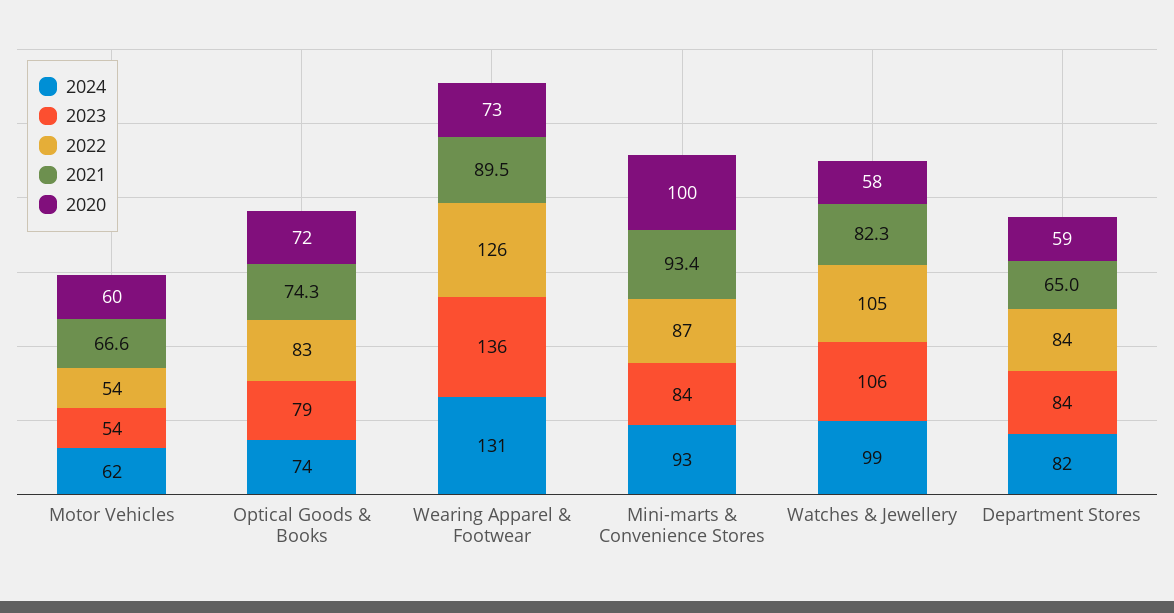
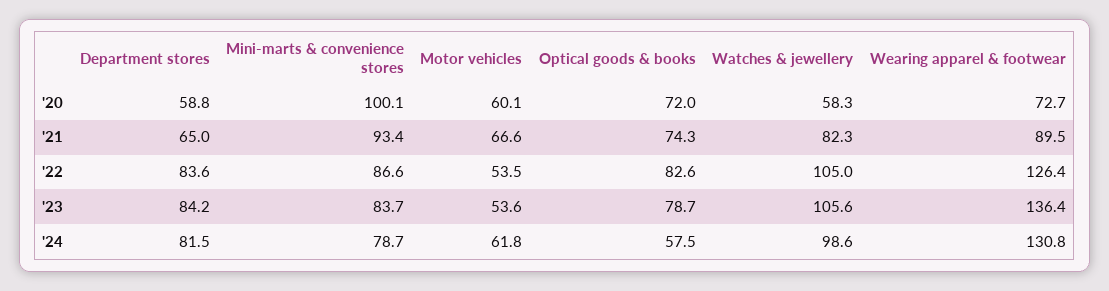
  {
    "2024": {
      "Motor Vehicles": 61.8,
-     "Optical Goods & Books": 74,
+     "Optical Goods & Books": 57.5,
      "Wearing Apparel & Footwear": 130.8,
-     "Mini-marts & Convenience Stores": 93,
+     "Mini-marts & Convenience Stores": 78.7,
      "Watches & Jewellery": 98.6,
      "Department Stores": 81.5
    },
    "2023": {
      "Motor Vehicles": 53.6,
      "Optical Goods & Books": 78.7,
      "Wearing Apparel & Footwear": 136.4,
      "Mini-marts & Convenience Stores": 83.7,
      "Watches & Jewellery": 105.6,
      "Department Stores": 84.2
    },
    "2022": {
      "Motor Vehicles": 53.5,
      "Optical Goods & Books": 82.6,
      "Wearing Apparel & Footwear": 126.4,
      "Mini-marts & Convenience Stores": 86.6,
      "Watches & Jewellery": 105,
      "Department Stores": 83.6
    },
    "2021": {
      "Motor Vehicles": 66.6,
      "Optical Goods & Books": 74.3,
      "Wearing Apparel & Footwear": 89.5,
      "Mini-marts & Convenience Stores": 93.4,
      "Watches & Jewellery": 82.3,
      "Department Stores": 65
    },
    "2020": {
      "Motor Vehicles": 60.1,
      "Optical Goods & Books": 72,
      "Wearing Apparel & Footwear": 72.7,
      "Mini-marts & Convenience Stores": 100.1,
      "Watches & Jewellery": 58.3,
      "Department Stores": 58.8
    }
  }

